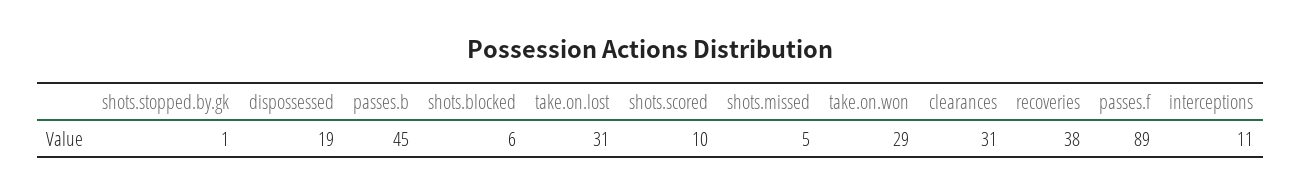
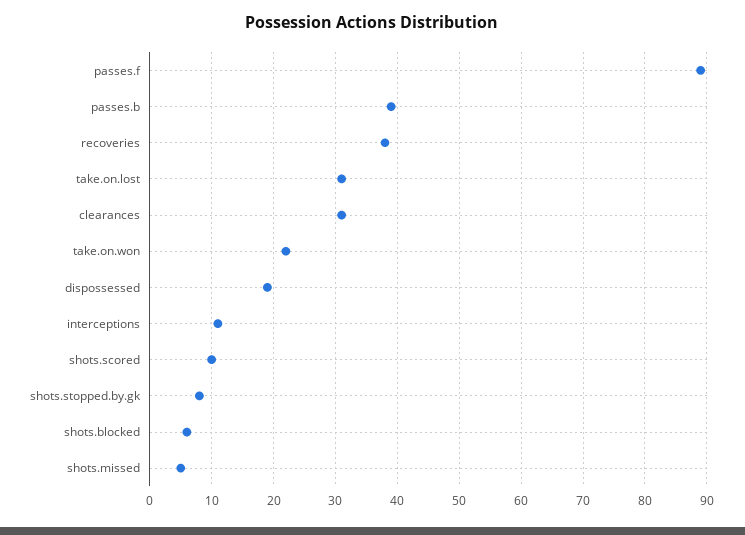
  {
-   "shots.stopped.by.gk": 1,
+   "shots.stopped.by.gk": 8,
    "dispossessed": 19,
-   "passes.b": 45,
+   "passes.b": 39,
    "shots.blocked": 6,
    "take.on.lost": 31,
    "shots.scored": 10,
    "shots.missed": 5,
-   "take.on.won": 29,
+   "take.on.won": 22,
    "clearances": 31,
    "recoveries": 38,
    "passes.f": 89,
    "interceptions": 11
  }

